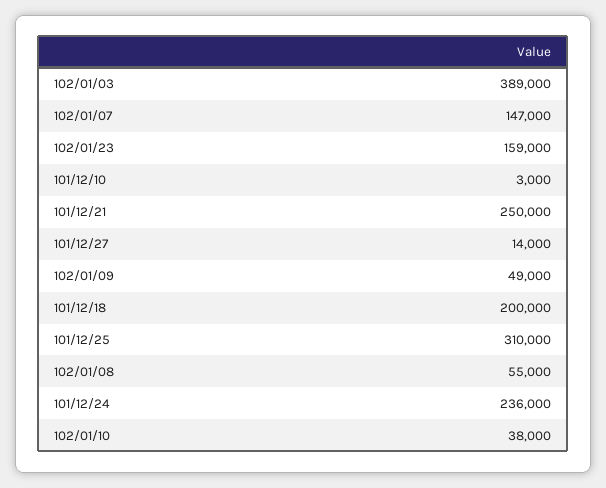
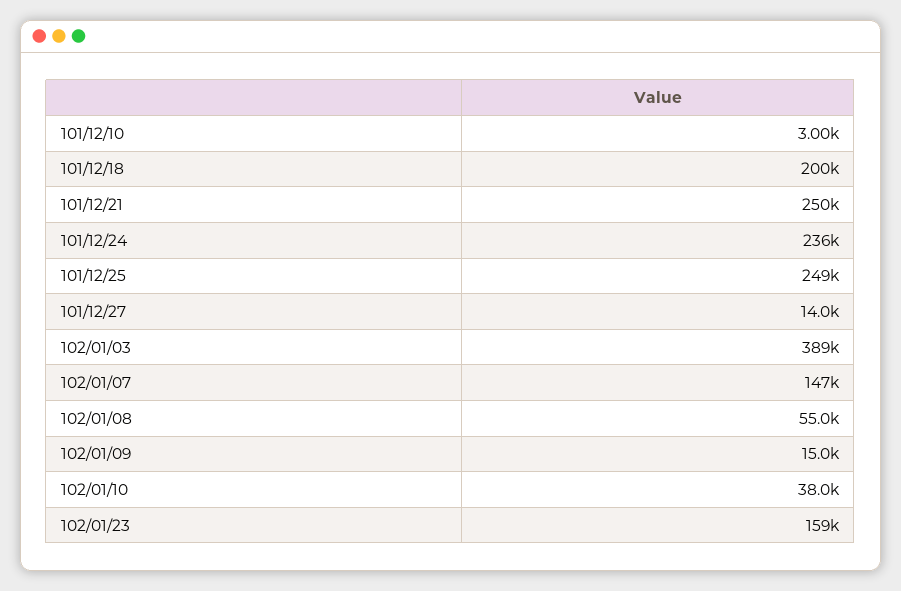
  {
    "102/01/03": 389000,
    "102/01/07": 147000,
    "102/01/23": 159000,
    "101/12/10": 3000,
    "101/12/21": 250000,
    "101/12/27": 14000,
-   "102/01/09": 49000,
+   "102/01/09": 15000,
    "101/12/18": 200000,
-   "101/12/25": 310000,
+   "101/12/25": 249000,
    "102/01/08": 55000,
    "101/12/24": 236000,
    "102/01/10": 38000
  }

